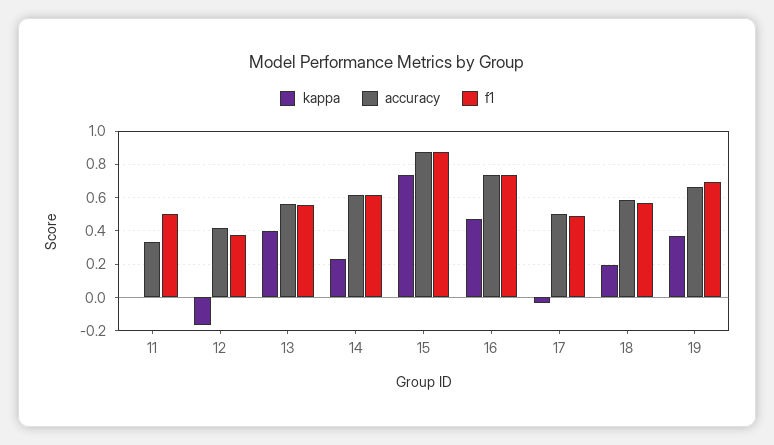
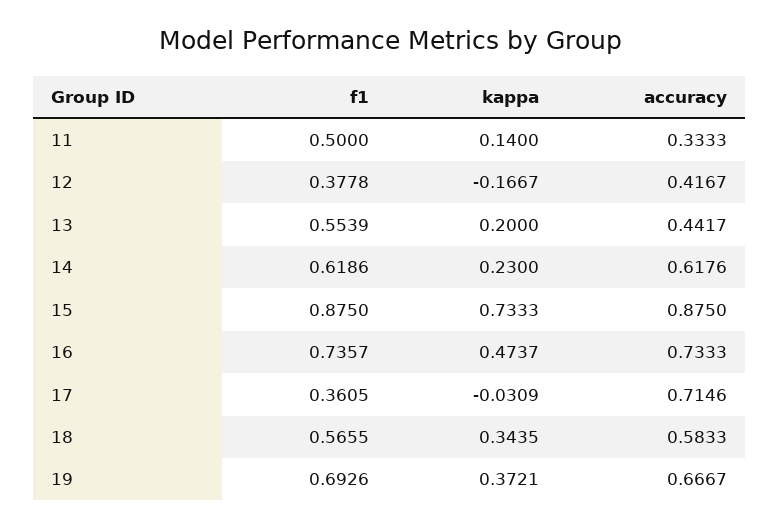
  {
    "kappa": {
-     "11": 0,
+     "11": 0.14,
      "12": -0.1667,
-     "13": 0.4,
+     "13": 0.2,
      "14": 0.23,
      "15": 0.7333,
      "16": 0.4737,
      "17": -0.0309,
-     "18": 0.2,
+     "18": 0.3435,
      "19": 0.3721
    },
    "accuracy": {
      "11": 0.3333,
      "12": 0.4167,
-     "13": 0.55,
+     "13": 0.4417,
      "14": 0.6176,
      "15": 0.875,
      "16": 0.7333,
-     "17": 0.5,
+     "17": 0.7146,
      "18": 0.5833,
      "19": 0.6667
    },
    "f1": {
      "11": 0.5,
      "12": 0.3778,
      "13": 0.5539,
      "14": 0.6186,
      "15": 0.875,
      "16": 0.7357,
-     "17": 0.5,
+     "17": 0.3605,
      "18": 0.5655,
      "19": 0.6926
    }
  }

